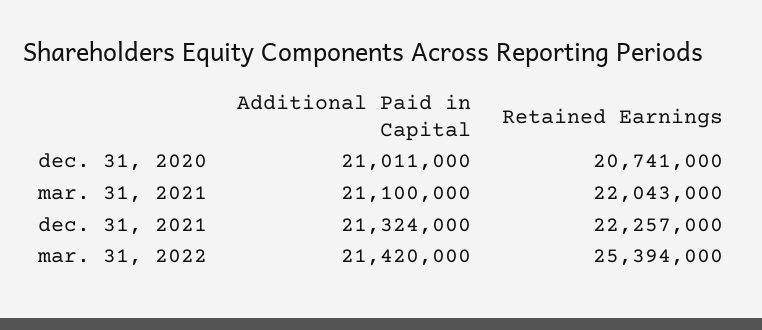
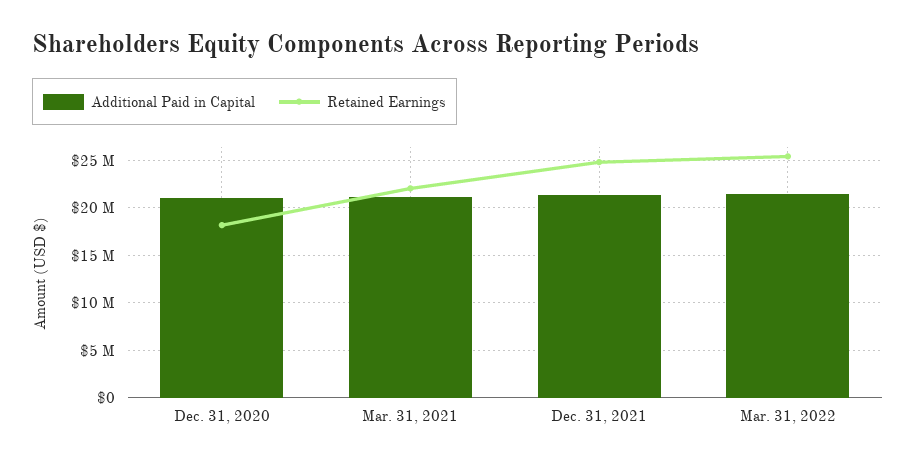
  {
    "Additional Paid in Capital": {
      "dec. 31, 2020": 21011000,
      "mar. 31, 2021": 21100000,
      "dec. 31, 2021": 21324000,
      "mar. 31, 2022": 21420000
    },
    "Retained Earnings": {
-     "dec. 31, 2020": 20741000,
+     "dec. 31, 2020": 18000000,
      "mar. 31, 2021": 22043000,
-     "dec. 31, 2021": 22257000,
+     "dec. 31, 2021": 25000000,
      "mar. 31, 2022": 25394000
    }
  }

